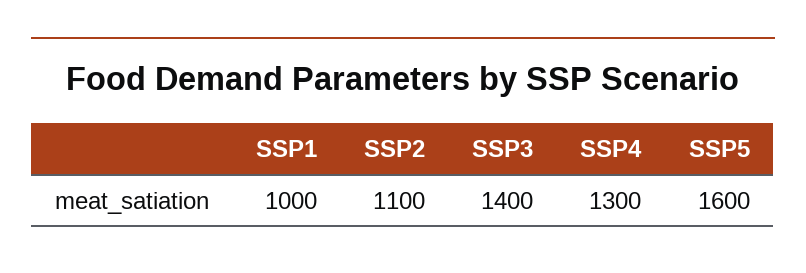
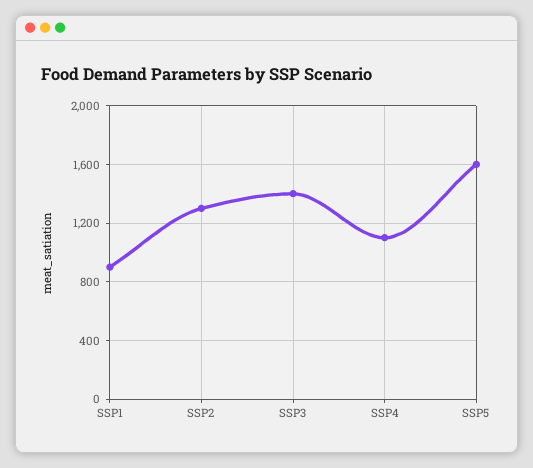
  {
-   "SSP1": 1000,
+   "SSP1": 900,
-   "SSP2": 1100,
+   "SSP2": 1300,
    "SSP3": 1400,
-   "SSP4": 1300,
+   "SSP4": 1100,
    "SSP5": 1600
  }

